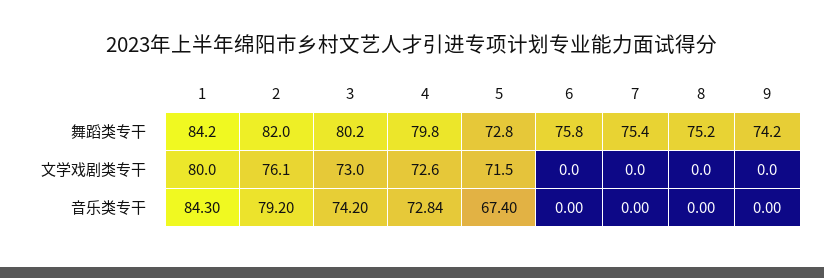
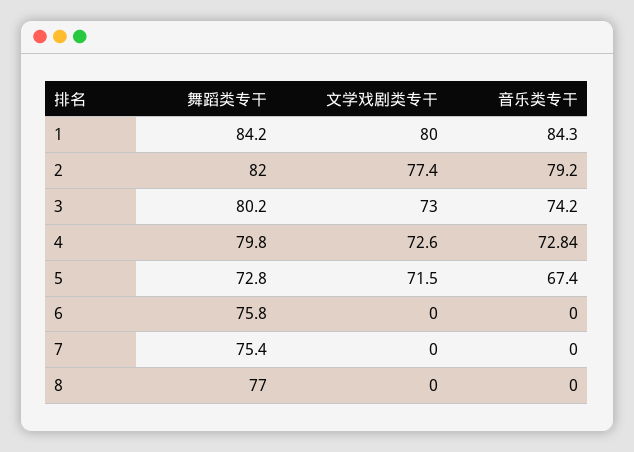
  {
    "1": {
      "舞蹈类专干": 84.2,
      "文学戏剧类专干": 80,
      "音乐类专干": 84.3
    },
    "2": {
      "舞蹈类专干": 82,
-     "文学戏剧类专干": 76.1,
+     "文学戏剧类专干": 77.4,
      "音乐类专干": 79.2
    },
    "3": {
      "舞蹈类专干": 80.2,
      "文学戏剧类专干": 73,
      "音乐类专干": 74.2
    },
    "4": {
      "舞蹈类专干": 79.8,
      "文学戏剧类专干": 72.6,
      "音乐类专干": 72.84
    },
    "5": {
      "舞蹈类专干": 72.8,
      "文学戏剧类专干": 71.5,
      "音乐类专干": 67.4
    },
    "6": {
      "舞蹈类专干": 75.8,
      "文学戏剧类专干": 0,
      "音乐类专干": 0
    },
    "7": {
      "舞蹈类专干": 75.4,
      "文学戏剧类专干": 0,
      "音乐类专干": 0
    },
    "8": {
-     "舞蹈类专干": 75.2,
+     "舞蹈类专干": 77,
      "文学戏剧类专干": 0,
      "音乐类专干": 0
-   },
+   }
-   "9": {
-     "舞蹈类专干": 74.2,
-     "文学戏剧类专干": 0,
-     "音乐类专干": 0
-   }
  }

